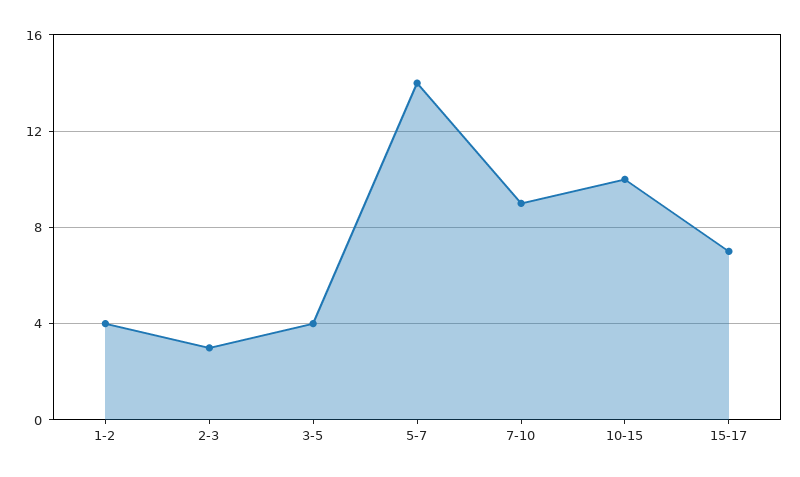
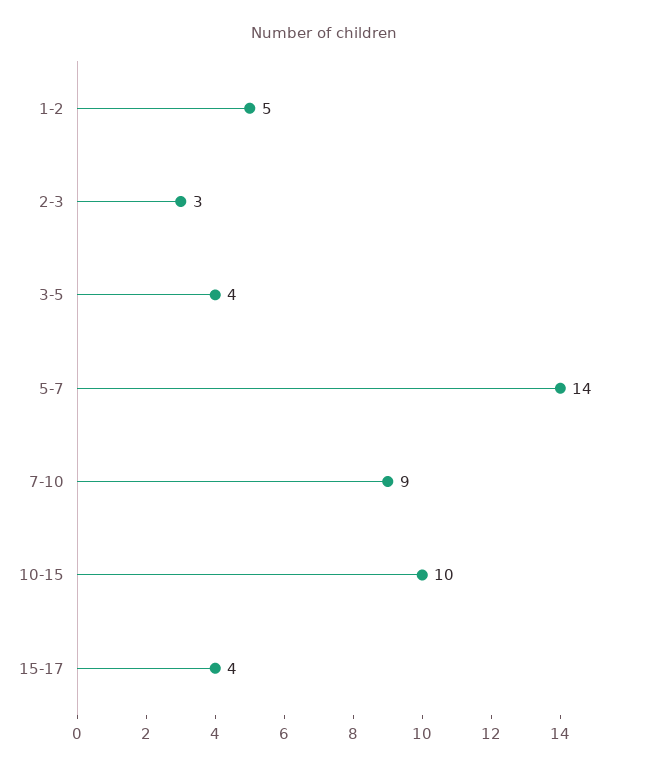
  {
-   "1-2": 4,
+   "1-2": 5,
    "2-3": 3,
    "3-5": 4,
    "5-7": 14,
    "7-10": 9,
    "10-15": 10,
-   "15-17": 7
+   "15-17": 4
  }

